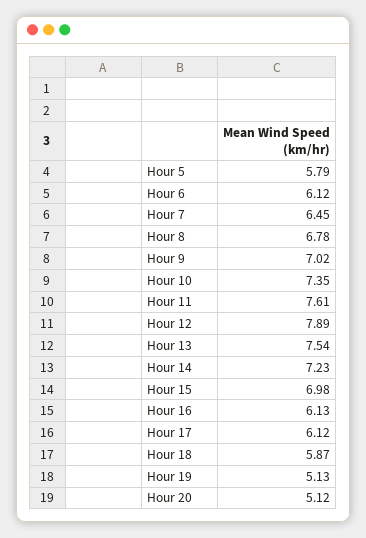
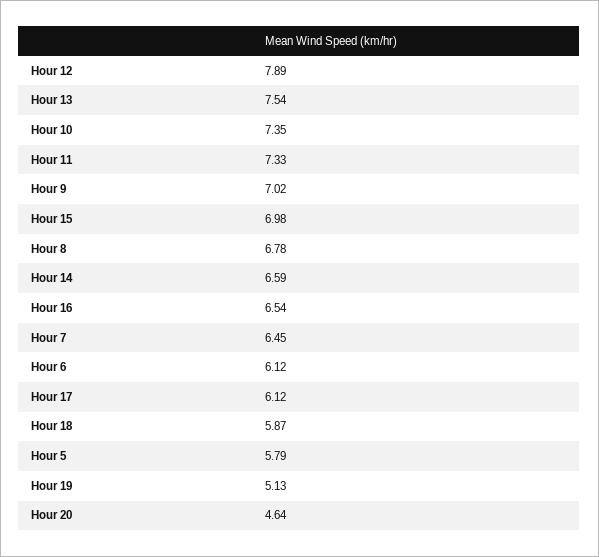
  {
    "Hour 5": 5.79,
    "Hour 6": 6.12,
    "Hour 7": 6.45,
    "Hour 8": 6.78,
    "Hour 9": 7.02,
    "Hour 10": 7.35,
-   "Hour 11": 7.61,
+   "Hour 11": 7.33,
    "Hour 12": 7.89,
    "Hour 13": 7.54,
-   "Hour 14": 7.23,
+   "Hour 14": 6.59,
    "Hour 15": 6.98,
-   "Hour 16": 6.13,
+   "Hour 16": 6.54,
    "Hour 17": 6.12,
    "Hour 18": 5.87,
    "Hour 19": 5.13,
-   "Hour 20": 5.12
+   "Hour 20": 4.64
  }

